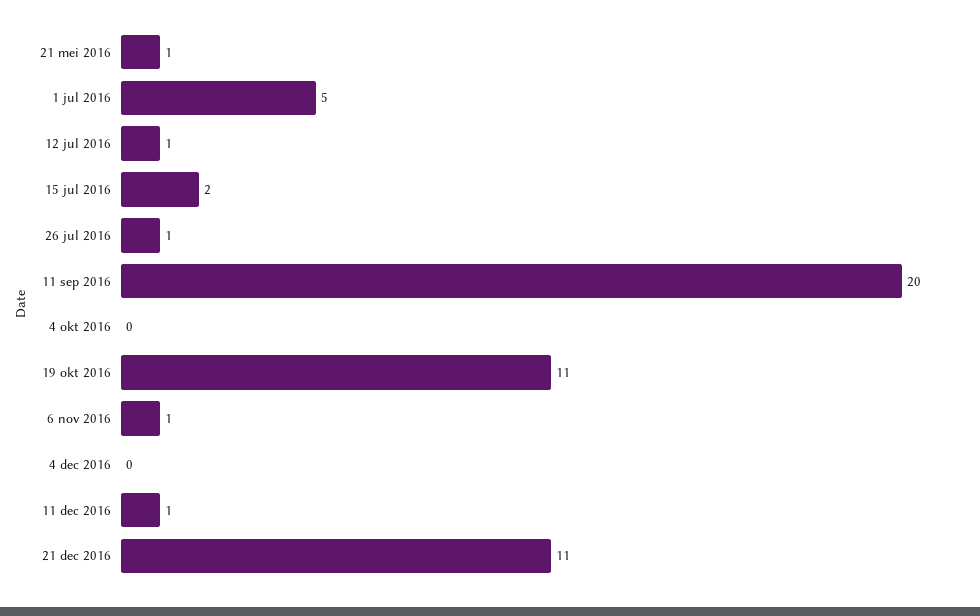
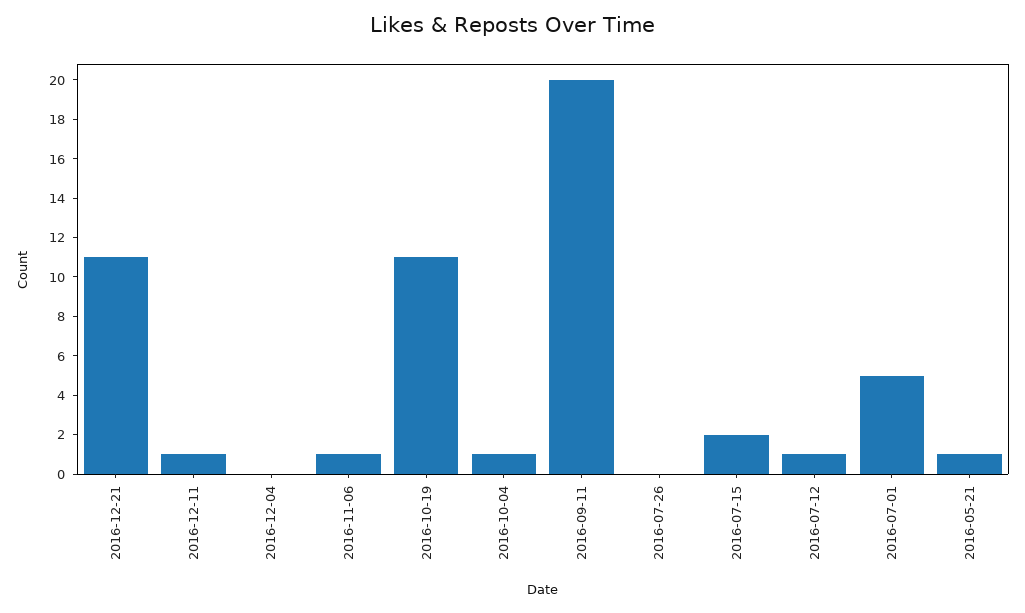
  {
    "21 mei 2016": 1,
    "1 jul 2016": 5,
    "12 jul 2016": 1,
    "15 jul 2016": 2,
-   "26 jul 2016": 1,
+   "26 jul 2016": 0,
    "11 sep 2016": 20,
-   "4 okt 2016": 0,
+   "4 okt 2016": 1,
    "19 okt 2016": 11,
    "6 nov 2016": 1,
    "4 dec 2016": 0,
    "11 dec 2016": 1,
    "21 dec 2016": 11
  }

